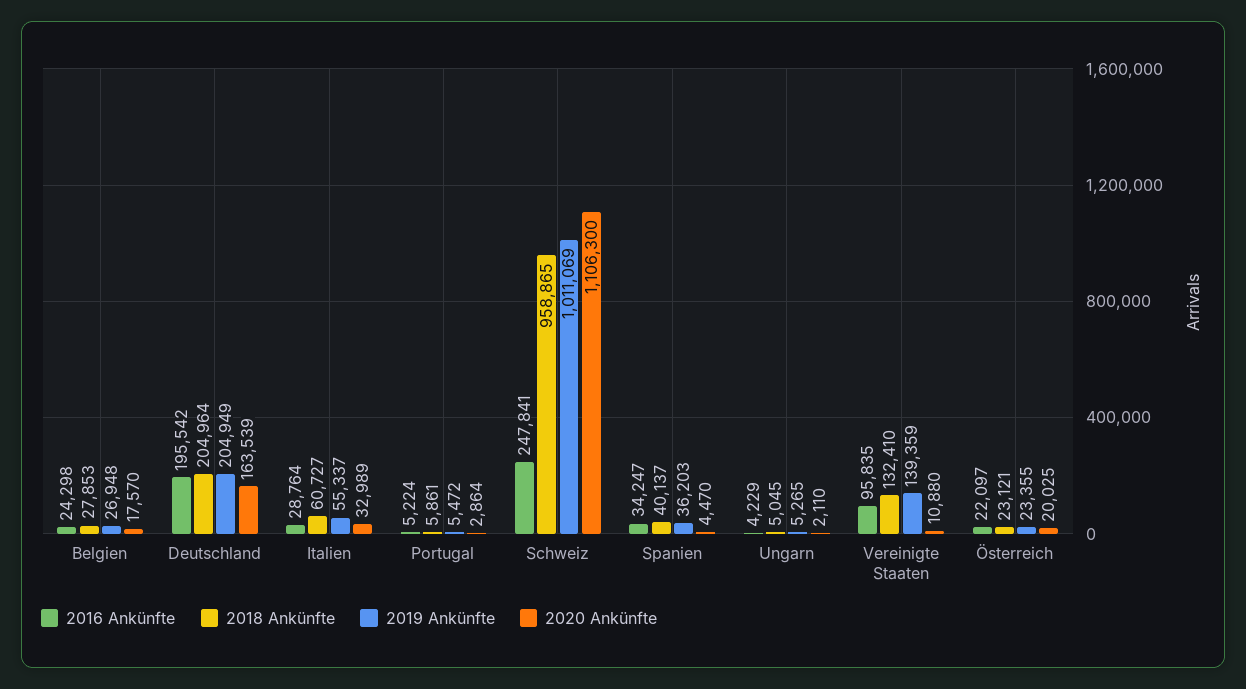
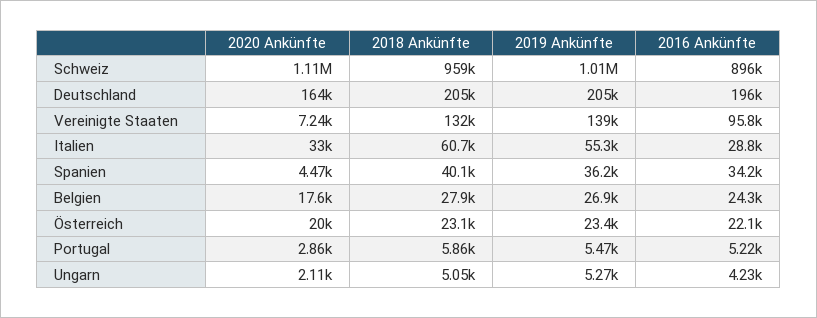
  {
    "2016 Ankünfte": {
      "Belgien": 24298,
      "Deutschland": 195542,
      "Italien": 28764,
      "Portugal": 5224,
-     "Schweiz": 247841,
+     "Schweiz": 896000,
      "Spanien": 34247,
      "Ungarn": 4229,
      "Vereinigte Staaten": 95835,
      "Österreich": 22097
    },
    "2018 Ankünfte": {
      "Belgien": 27853,
      "Deutschland": 204964,
      "Italien": 60727,
      "Portugal": 5861,
      "Schweiz": 958865,
      "Spanien": 40137,
      "Ungarn": 5045,
      "Vereinigte Staaten": 132410,
      "Österreich": 23121
    },
    "2019 Ankünfte": {
      "Belgien": 26948,
      "Deutschland": 204949,
      "Italien": 55337,
      "Portugal": 5472,
      "Schweiz": 1011069,
      "Spanien": 36203,
      "Ungarn": 5265,
      "Vereinigte Staaten": 139359,
      "Österreich": 23355
    },
    "2020 Ankünfte": {
      "Belgien": 17570,
      "Deutschland": 163539,
      "Italien": 32989,
      "Portugal": 2864,
      "Schweiz": 1106300,
      "Spanien": 4470,
      "Ungarn": 2110,
-     "Vereinigte Staaten": 10880,
+     "Vereinigte Staaten": 7240,
      "Österreich": 20025
    }
  }

